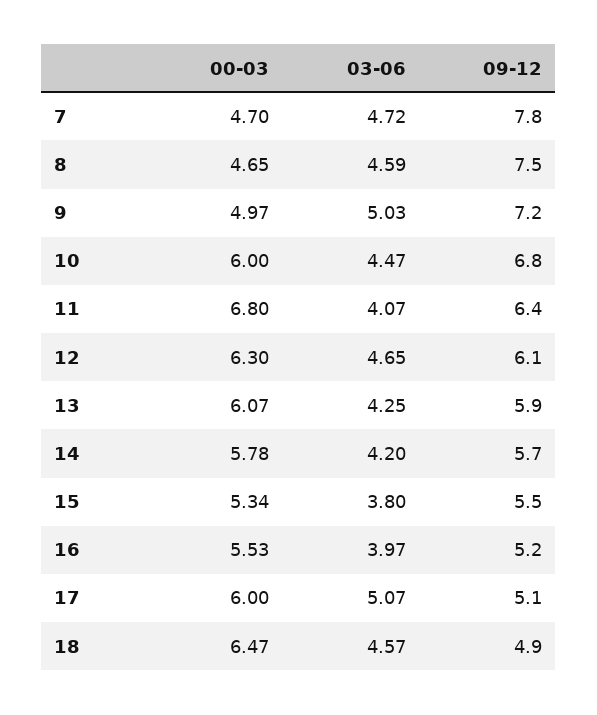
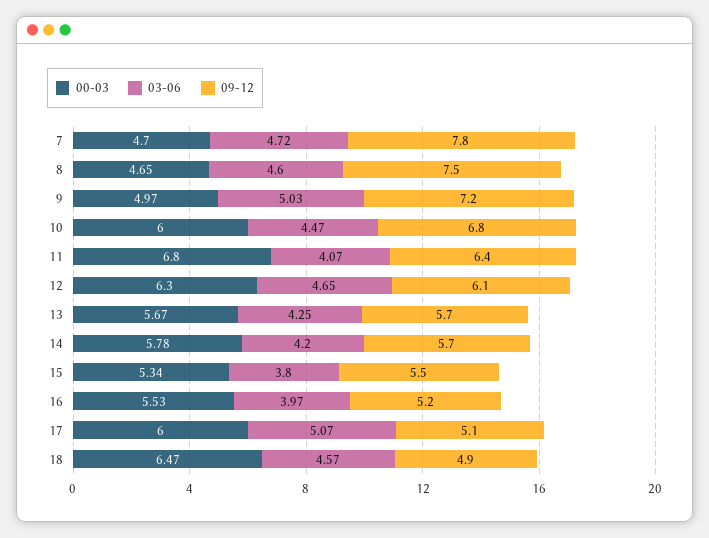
  {
    "00-03": {
      "7": 4.7,
      "8": 4.65,
      "9": 4.97,
      "10": 6,
      "11": 6.8,
      "12": 6.3,
-     "13": 6.07,
+     "13": 5.67,
      "14": 5.78,
      "15": 5.34,
      "16": 5.53,
      "17": 6,
      "18": 6.47
    },
    "03-06": {
      "7": 4.72,
-     "8": 4.59,
+     "8": 4.6,
      "9": 5.03,
      "10": 4.47,
      "11": 4.07,
      "12": 4.65,
      "13": 4.25,
      "14": 4.2,
      "15": 3.8,
      "16": 3.97,
      "17": 5.07,
      "18": 4.57
    },
    "09-12": {
      "7": 7.8,
      "8": 7.5,
      "9": 7.2,
      "10": 6.8,
      "11": 6.4,
      "12": 6.1,
-     "13": 5.9,
+     "13": 5.7,
      "14": 5.7,
      "15": 5.5,
      "16": 5.2,
      "17": 5.1,
      "18": 4.9
    }
  }

